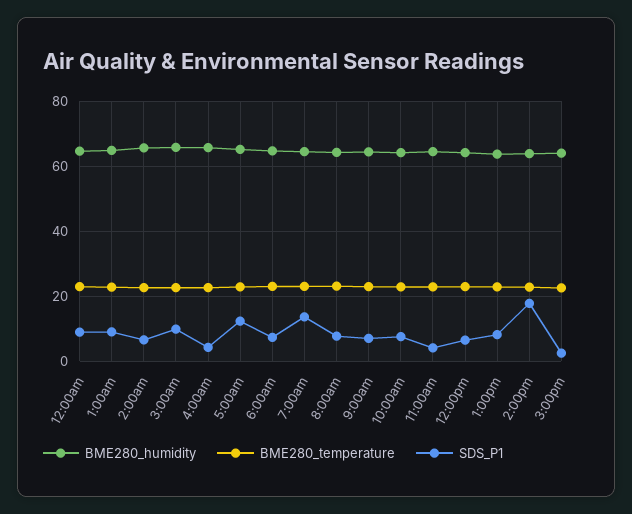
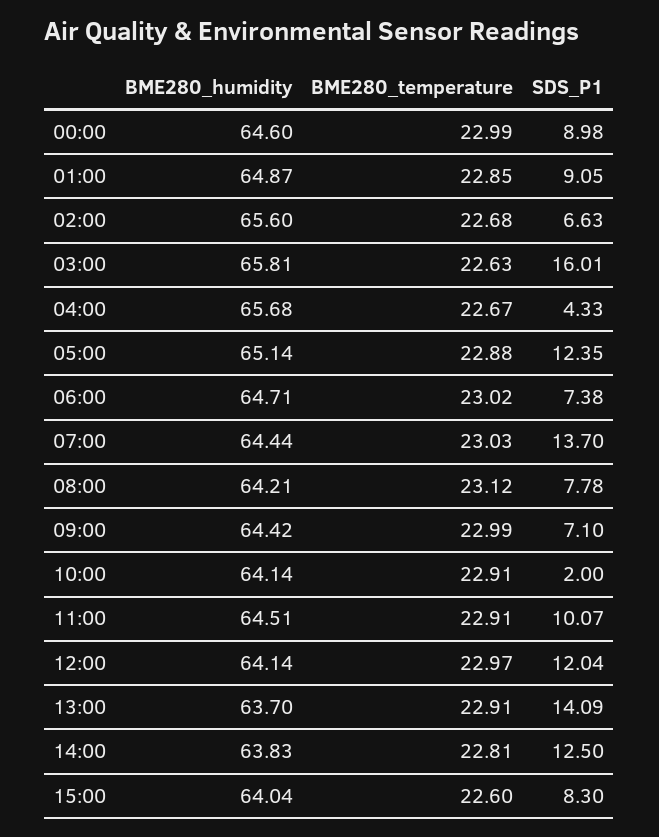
  {
    "BME280_humidity": {
      "12:00am": 64.6,
      "1:00am": 64.87,
      "2:00am": 65.6,
      "3:00am": 65.81,
      "4:00am": 65.68,
      "5:00am": 65.14,
      "6:00am": 64.71,
      "7:00am": 64.44,
      "8:00am": 64.21,
      "9:00am": 64.42,
      "10:00am": 64.14,
      "11:00am": 64.51,
      "12:00pm": 64.14,
      "1:00pm": 63.7,
      "2:00pm": 63.83,
      "3:00pm": 64.04
    },
    "BME280_temperature": {
      "12:00am": 22.99,
      "1:00am": 22.85,
      "2:00am": 22.68,
      "3:00am": 22.63,
      "4:00am": 22.67,
      "5:00am": 22.88,
      "6:00am": 23.02,
      "7:00am": 23.03,
      "8:00am": 23.12,
      "9:00am": 22.99,
      "10:00am": 22.91,
      "11:00am": 22.91,
      "12:00pm": 22.97,
      "1:00pm": 22.91,
      "2:00pm": 22.81,
      "3:00pm": 22.6
    },
    "SDS_P1": {
      "12:00am": 8.98,
      "1:00am": 9.05,
      "2:00am": 6.63,
-     "3:00am": 10,
+     "3:00am": 16.01,
      "4:00am": 4.33,
      "5:00am": 12.35,
      "6:00am": 7.38,
      "7:00am": 13.7,
      "8:00am": 7.78,
      "9:00am": 7.1,
-     "10:00am": 8,
+     "10:00am": 2,
-     "11:00am": 4,
+     "11:00am": 10.07,
-     "12:00pm": 6,
+     "12:00pm": 12.04,
-     "1:00pm": 8,
+     "1:00pm": 14.09,
-     "2:00pm": 18,
+     "2:00pm": 12.5,
-     "3:00pm": 2
+     "3:00pm": 8.3
    }
  }

